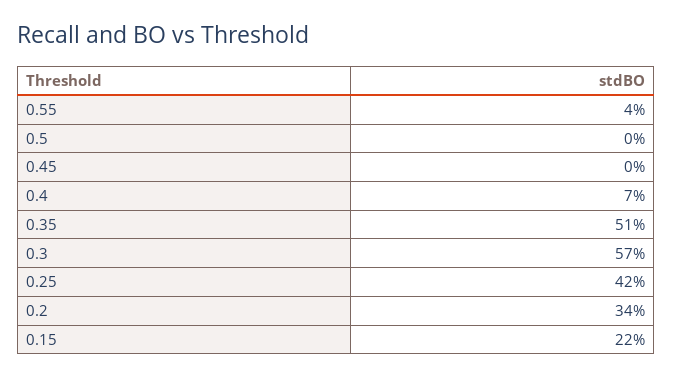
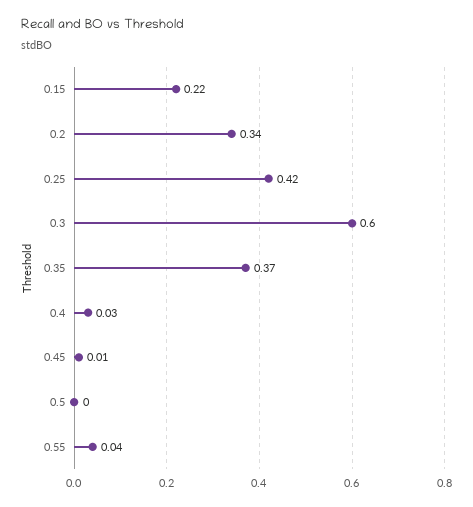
  {
    "0.55": 0.04,
    "0.5": 0,
-   "0.45": 0,
+   "0.45": 0.01,
-   "0.4": 0.07,
+   "0.4": 0.03,
-   "0.35": 0.51,
+   "0.35": 0.37,
-   "0.3": 0.57,
+   "0.3": 0.6,
    "0.25": 0.42,
    "0.2": 0.34,
    "0.15": 0.22
  }

